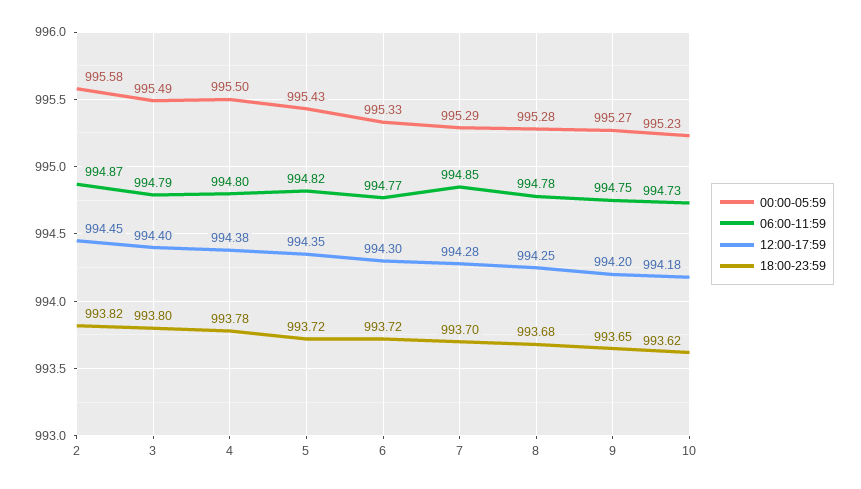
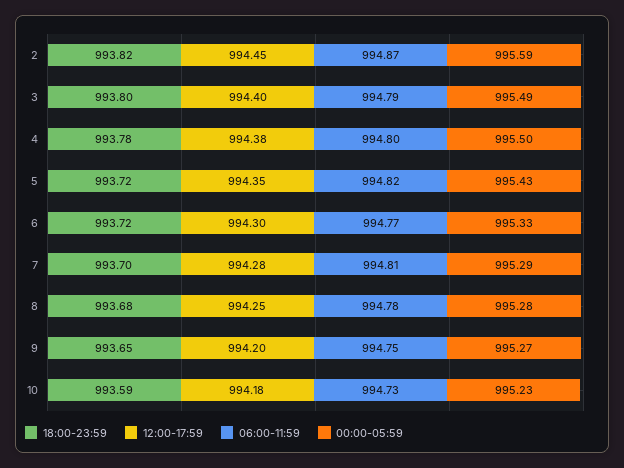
  {
    "00:00-05:59": {
-     "2": 995.58,
+     "2": 995.59,
      "3": 995.49,
      "4": 995.5,
      "5": 995.43,
      "6": 995.33,
      "7": 995.29,
      "8": 995.28,
      "9": 995.27,
      "10": 995.23
    },
    "06:00-11:59": {
      "2": 994.87,
      "3": 994.79,
      "4": 994.8,
      "5": 994.82,
      "6": 994.77,
-     "7": 994.85,
+     "7": 994.81,
      "8": 994.78,
      "9": 994.75,
      "10": 994.73
    },
    "12:00-17:59": {
      "2": 994.45,
      "3": 994.4,
      "4": 994.38,
      "5": 994.35,
      "6": 994.3,
      "7": 994.28,
      "8": 994.25,
      "9": 994.2,
      "10": 994.18
    },
    "18:00-23:59": {
      "2": 993.82,
      "3": 993.8,
      "4": 993.78,
      "5": 993.72,
      "6": 993.72,
      "7": 993.7,
      "8": 993.68,
      "9": 993.65,
-     "10": 993.62
+     "10": 993.59
    }
  }

